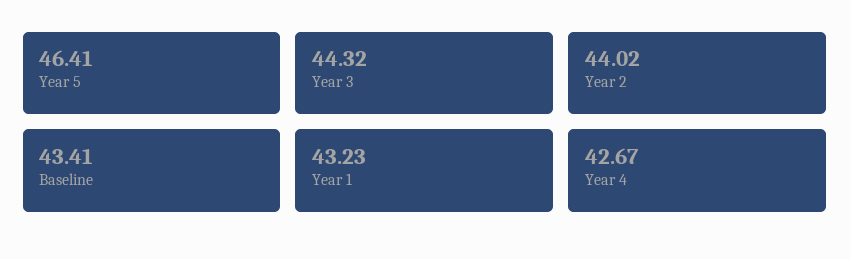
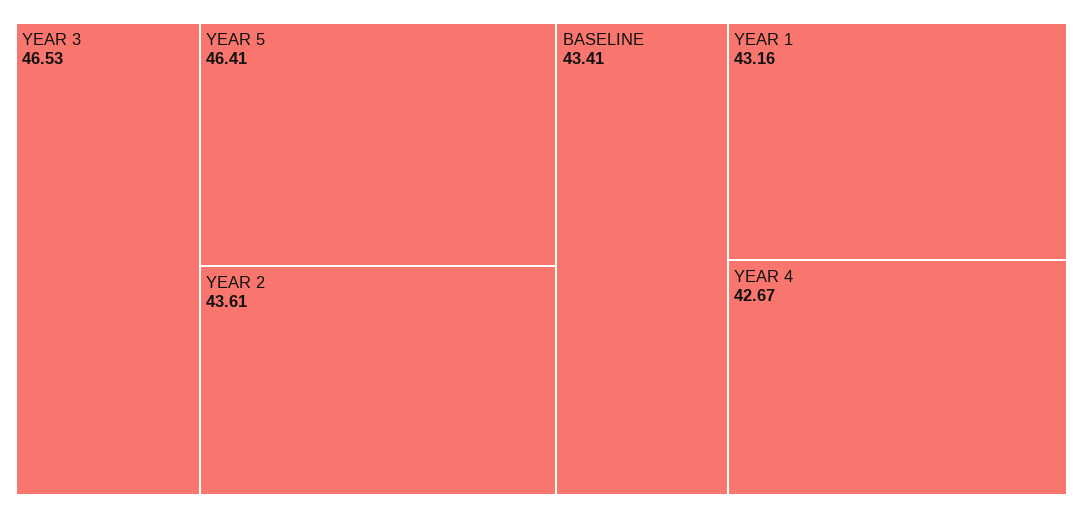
  {
    "Year 5": 46.41,
-   "Year 3": 44.32,
+   "Year 3": 46.53,
-   "Year 2": 44.02,
+   "Year 2": 43.61,
    "Baseline": 43.41,
-   "Year 1": 43.23,
+   "Year 1": 43.16,
    "Year 4": 42.67
  }

